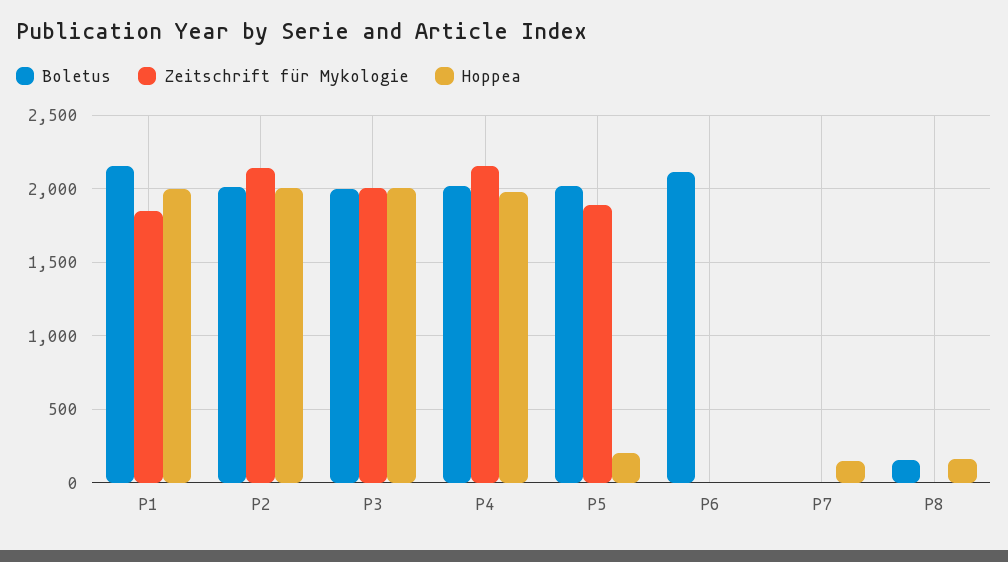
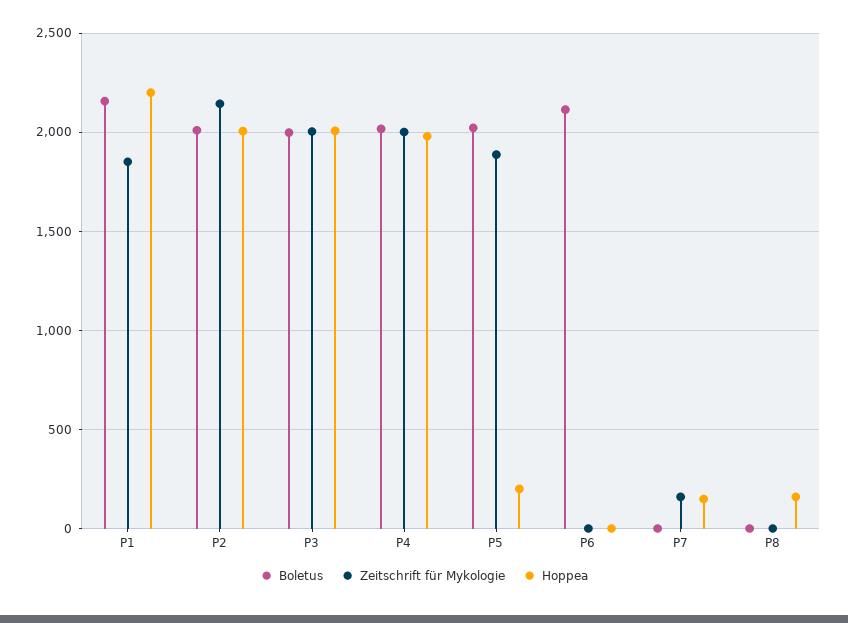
  {
    "Boletus": {
      "P1": 2150,
      "P2": 2000,
      "P3": 2000,
      "P4": 2000,
      "P5": 2000,
      "P6": 2100,
      "P7": 0,
-     "P8": 150
+     "P8": 0
    },
    "Zeitschrift für Mykologie": {
      "P1": 1850,
      "P2": 2150,
      "P3": 2000,
-     "P4": 2150,
+     "P4": 2000,
      "P5": 1900,
      "P6": 0,
-     "P7": 0,
+     "P7": 150,
      "P8": 0
    },
    "Hoppea": {
-     "P1": 2000,
+     "P1": 2200,
      "P2": 2000,
      "P3": 2000,
      "P4": 2000,
      "P5": 200,
      "P6": 0,
      "P7": 150,
      "P8": 150
    }
  }

